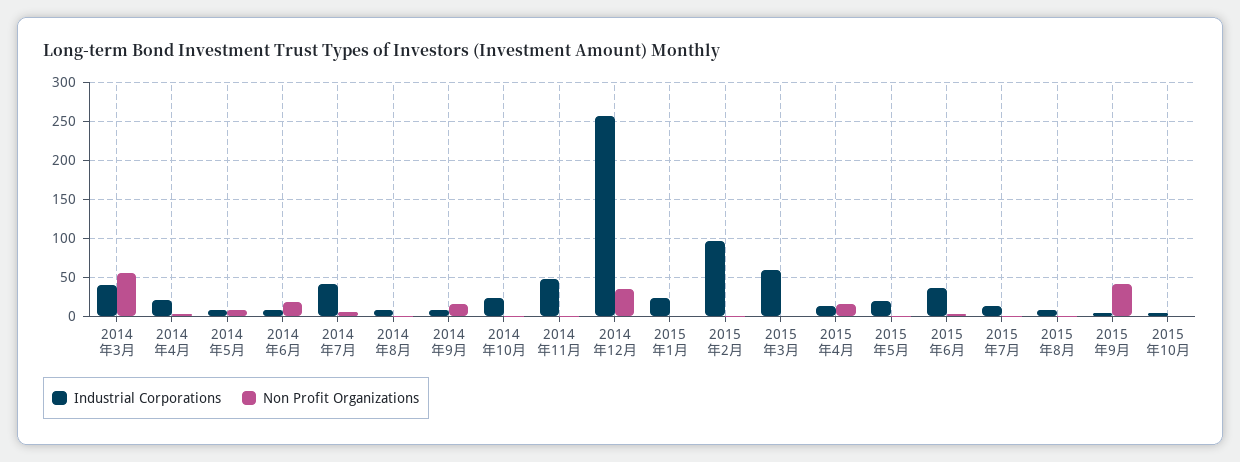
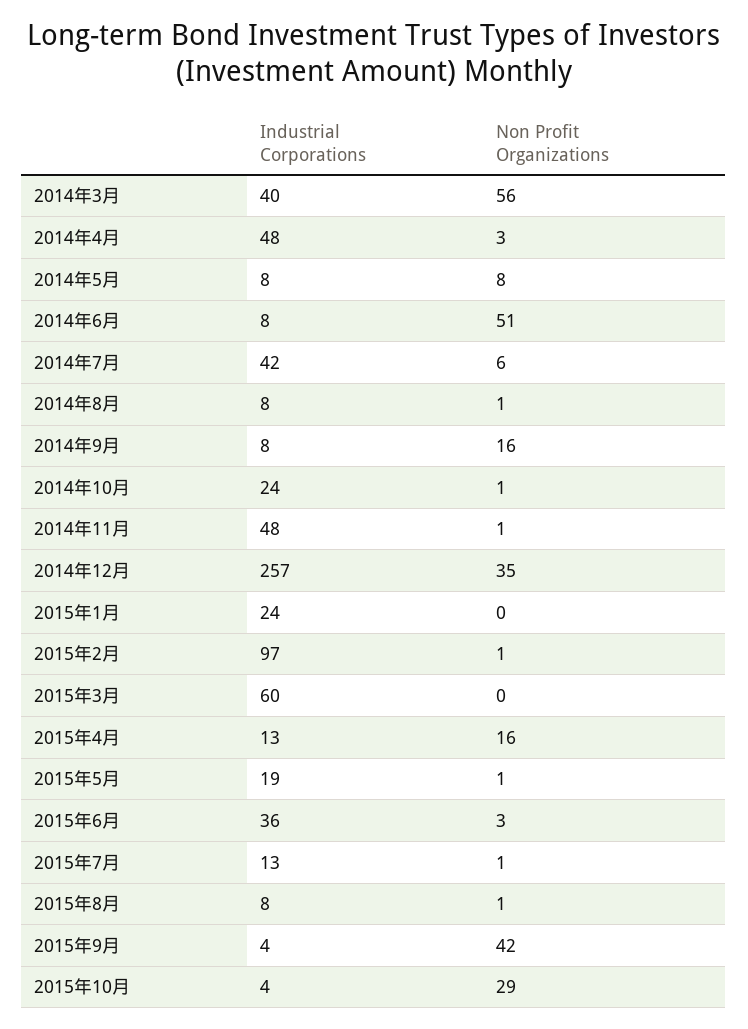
  {
    "Industrial Corporations": {
      "2014年3月": 40,
-     "2014年4月": 20,
+     "2014年4月": 48,
      "2014年5月": 8,
      "2014年6月": 8,
      "2014年7月": 42,
      "2014年8月": 8,
      "2014年9月": 8,
      "2014年10月": 24,
      "2014年11月": 48,
      "2014年12月": 257,
      "2015年1月": 24,
      "2015年2月": 97,
      "2015年3月": 60,
      "2015年4月": 13,
      "2015年5月": 19,
      "2015年6月": 36,
      "2015年7月": 13,
      "2015年8月": 8,
      "2015年9月": 4,
      "2015年10月": 4
    },
    "Non Profit Organizations": {
      "2014年3月": 56,
      "2014年4月": 3,
      "2014年5月": 8,
-     "2014年6月": 20,
+     "2014年6月": 51,
      "2014年7月": 6,
      "2014年8月": 1,
      "2014年9月": 16,
      "2014年10月": 1,
      "2014年11月": 1,
      "2014年12月": 35,
      "2015年1月": 0,
      "2015年2月": 1,
      "2015年3月": 0,
      "2015年4月": 16,
      "2015年5月": 1,
      "2015年6月": 3,
      "2015年7月": 1,
      "2015年8月": 1,
      "2015年9月": 42,
-     "2015年10月": 0
+     "2015年10月": 29
    }
  }

